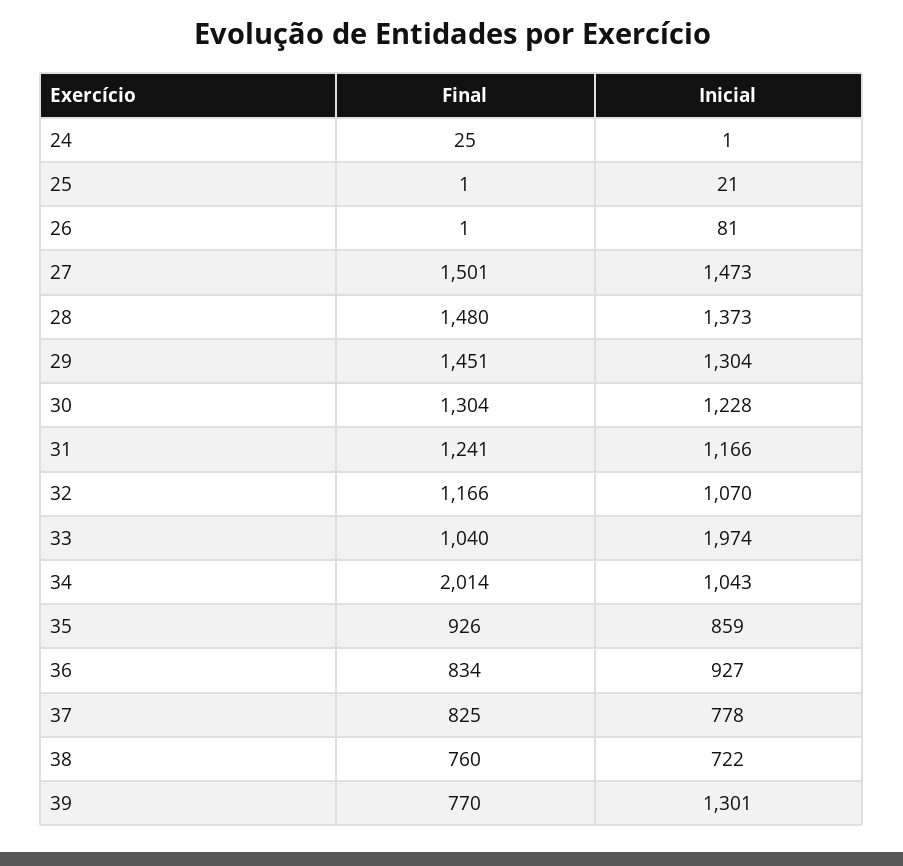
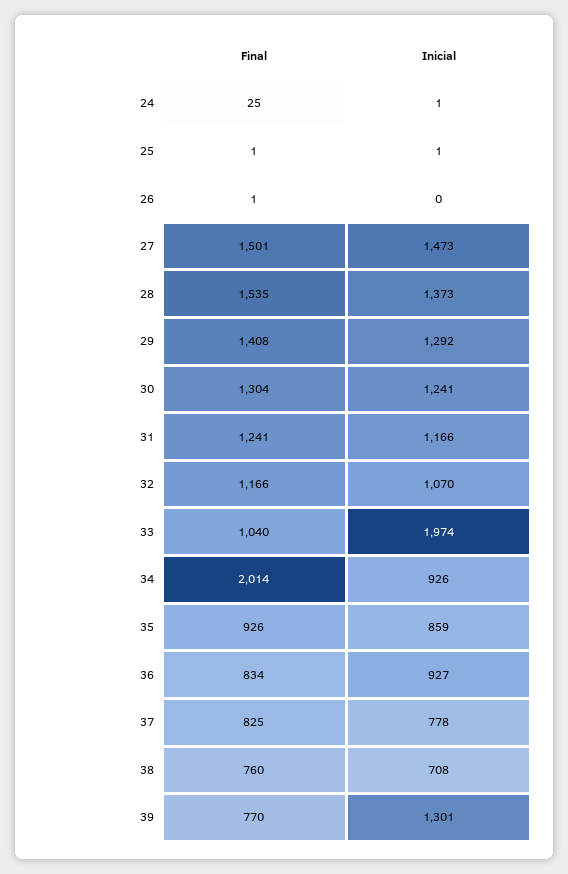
  {
    "Final": {
      "24": 25,
      "25": 1,
      "26": 1,
      "27": 1501,
-     "28": 1480,
+     "28": 1535,
-     "29": 1451,
+     "29": 1408,
      "30": 1304,
      "31": 1241,
      "32": 1166,
      "33": 1040,
      "34": 2014,
      "35": 926,
      "36": 834,
      "37": 825,
      "38": 760,
      "39": 770
    },
    "Inicial": {
      "24": 1,
-     "25": 21,
+     "25": 1,
-     "26": 81,
+     "26": 0,
      "27": 1473,
      "28": 1373,
-     "29": 1304,
+     "29": 1292,
-     "30": 1228,
+     "30": 1241,
      "31": 1166,
      "32": 1070,
      "33": 1974,
-     "34": 1043,
+     "34": 926,
      "35": 859,
      "36": 927,
      "37": 778,
-     "38": 722,
+     "38": 708,
      "39": 1301
    }
  }

